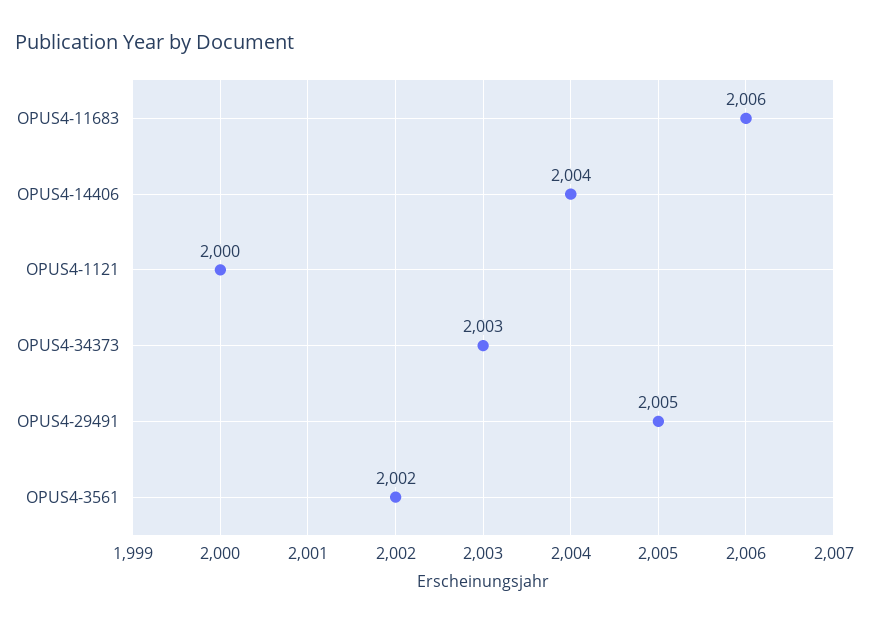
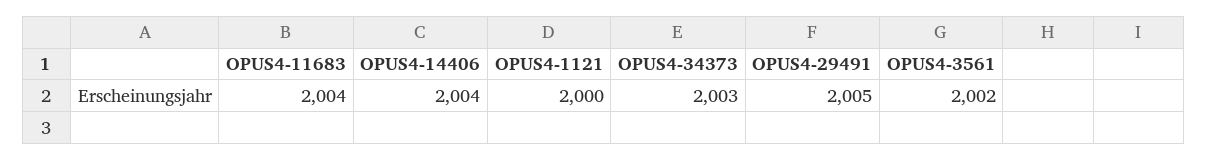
  {
-   "OPUS4-11683": 2006,
+   "OPUS4-11683": 2004,
    "OPUS4-14406": 2004,
    "OPUS4-1121": 2000,
    "OPUS4-34373": 2003,
    "OPUS4-29491": 2005,
    "OPUS4-3561": 2002
  }

